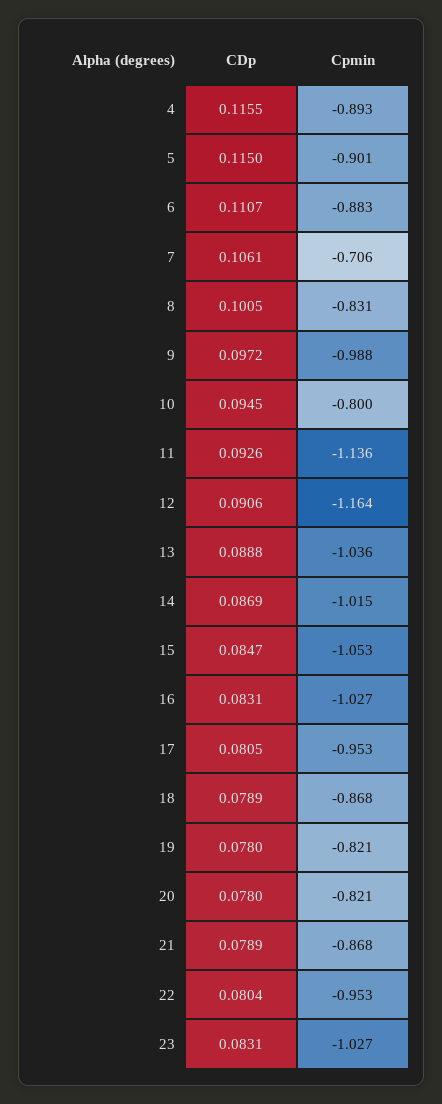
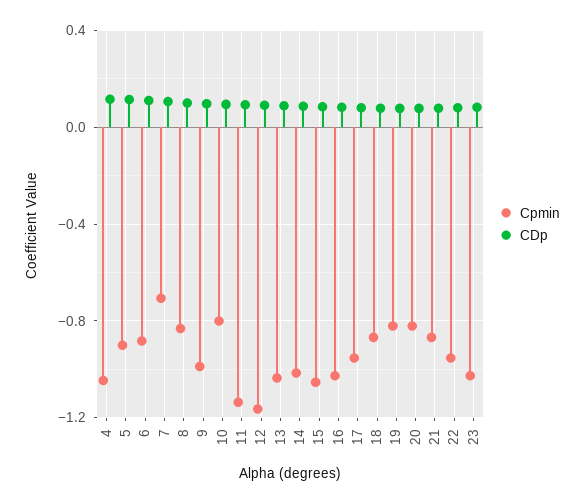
  {
    "CDp": {
      "4": 0.1155,
      "5": 0.115,
      "6": 0.1107,
      "7": 0.1061,
      "8": 0.1005,
      "9": 0.0972,
      "10": 0.0945,
      "11": 0.0926,
      "12": 0.0906,
      "13": 0.0888,
      "14": 0.0869,
      "15": 0.0847,
      "16": 0.0831,
      "17": 0.0805,
      "18": 0.0789,
      "19": 0.078,
      "20": 0.078,
      "21": 0.0789,
      "22": 0.0804,
      "23": 0.0831
    },
    "Cpmin": {
-     "4": -0.893,
+     "4": -1.05,
      "5": -0.901,
      "6": -0.883,
      "7": -0.706,
      "8": -0.831,
      "9": -0.988,
      "10": -0.8,
      "11": -1.136,
      "12": -1.164,
      "13": -1.036,
      "14": -1.015,
      "15": -1.053,
      "16": -1.027,
      "17": -0.953,
      "18": -0.868,
      "19": -0.821,
      "20": -0.821,
      "21": -0.868,
      "22": -0.953,
      "23": -1.027
    }
  }

